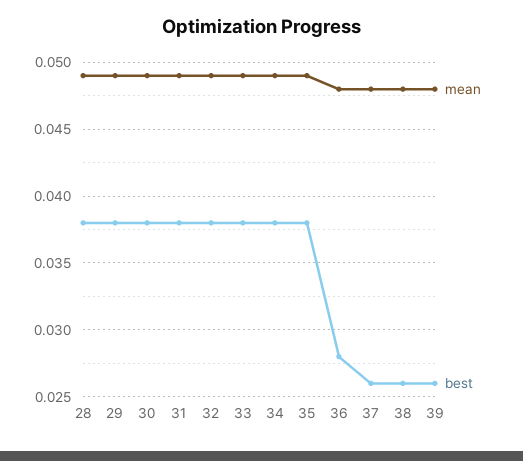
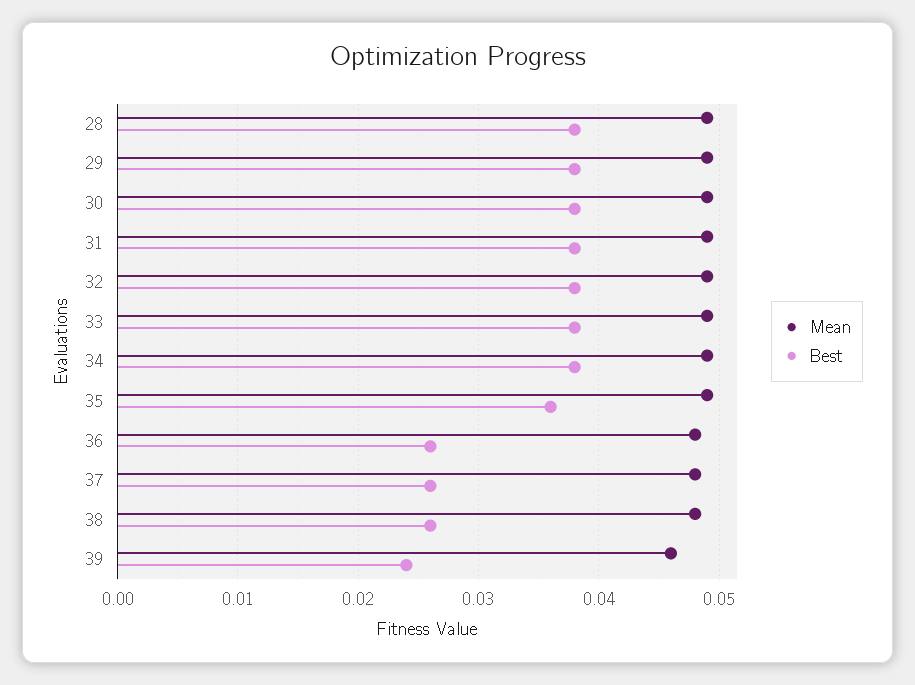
  {
    "mean": {
      "28": 0.049,
      "29": 0.049,
      "30": 0.049,
      "31": 0.049,
      "32": 0.049,
      "33": 0.049,
      "34": 0.049,
      "35": 0.049,
      "36": 0.048,
      "37": 0.048,
      "38": 0.048,
-     "39": 0.048
+     "39": 0.046
    },
    "best": {
      "28": 0.038,
      "29": 0.038,
      "30": 0.038,
      "31": 0.038,
      "32": 0.038,
      "33": 0.038,
      "34": 0.038,
-     "35": 0.038,
+     "35": 0.036,
-     "36": 0.028,
+     "36": 0.026,
      "37": 0.026,
      "38": 0.026,
-     "39": 0.026
+     "39": 0.024
    }
  }

